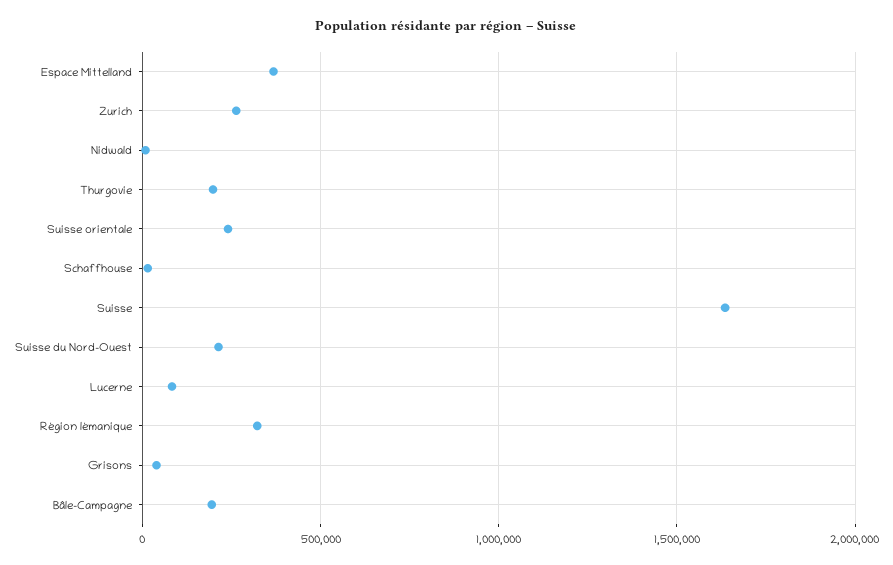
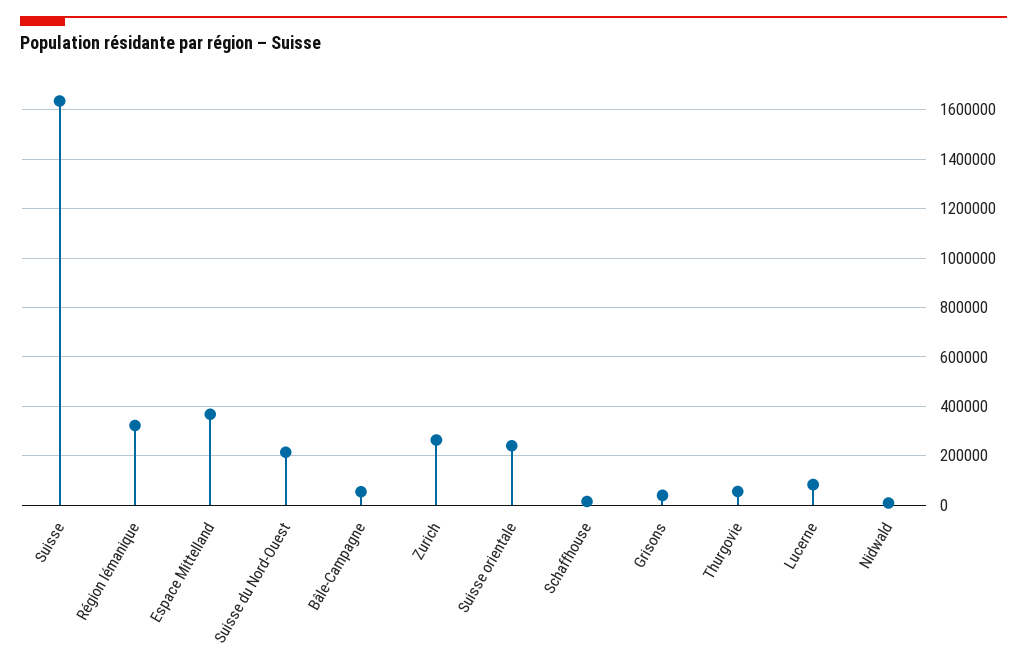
  {
    "Espace Mittelland": 375000,
    "Zurich": 275000,
    "Nidwald": 0,
-   "Thurgovie": 200000,
+   "Thurgovie": 50000,
    "Suisse orientale": 250000,
    "Schaffhouse": 25000,
    "Suisse": 1625000,
    "Suisse du Nord-Ouest": 225000,
    "Lucerne": 75000,
    "Région lémanique": 325000,
    "Grisons": 50000,
-   "Bâle-Campagne": 200000
+   "Bâle-Campagne": 50000
  }

